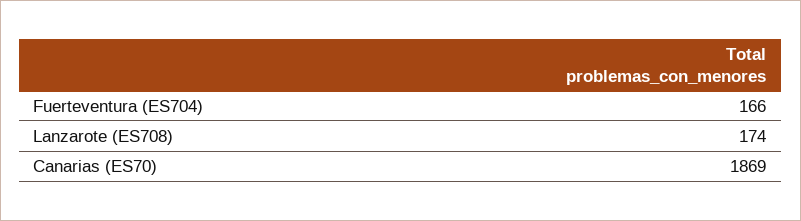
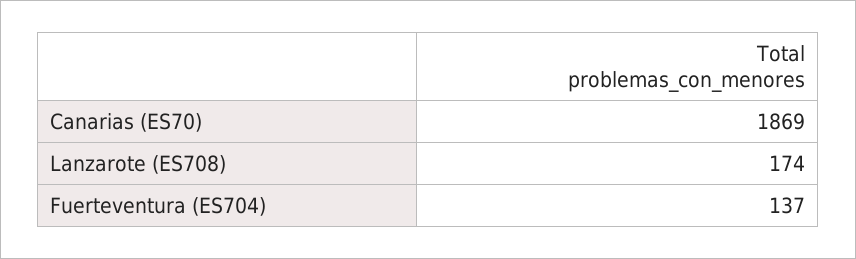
  {
-   "Fuerteventura (ES704)": 166,
+   "Fuerteventura (ES704)": 137,
    "Lanzarote (ES708)": 174,
    "Canarias (ES70)": 1869
  }

